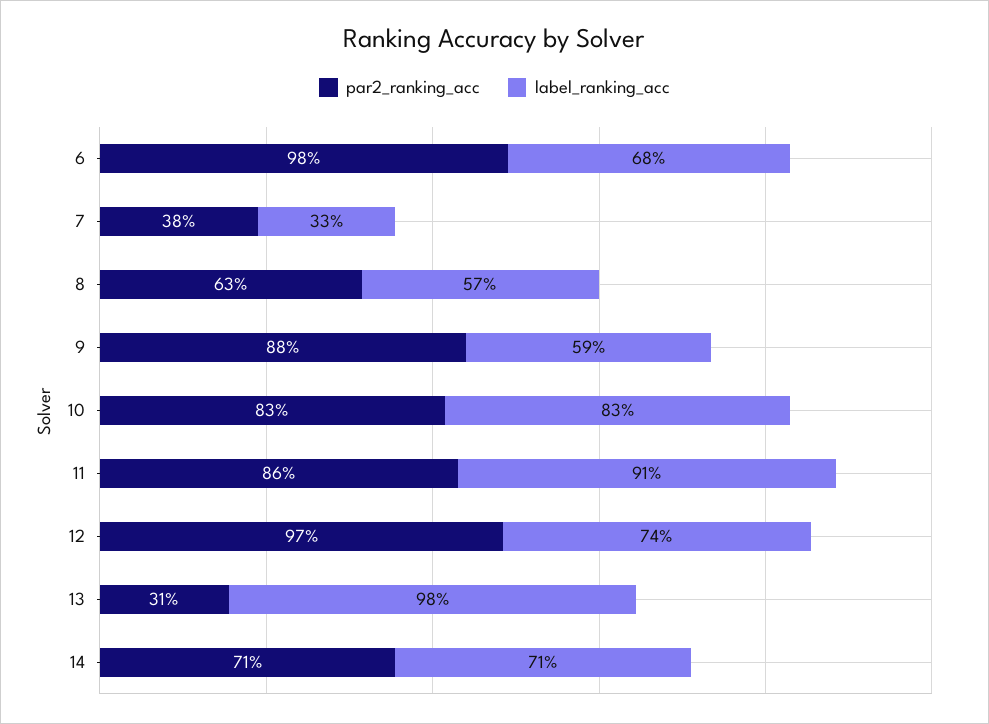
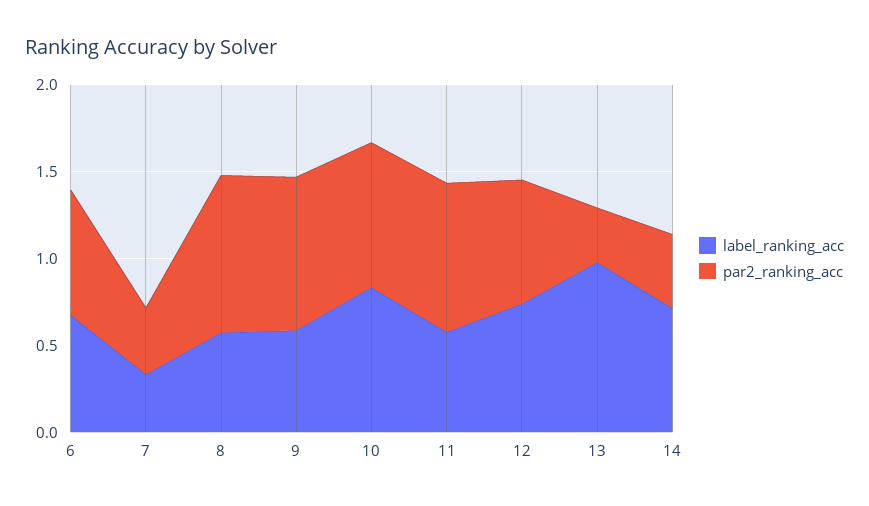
  {
    "par2_ranking_acc": {
-     "6": 0.98,
+     "6": 0.7,
      "7": 0.38,
-     "8": 0.63,
+     "8": 0.9,
      "9": 0.88,
      "10": 0.83,
      "11": 0.86,
-     "12": 0.97,
+     "12": 0.7,
      "13": 0.31,
-     "14": 0.71
+     "14": 0.4
    },
    "label_ranking_acc": {
      "6": 0.68,
      "7": 0.33,
      "8": 0.57,
      "9": 0.59,
      "10": 0.83,
-     "11": 0.91,
+     "11": 0.6,
      "12": 0.74,
      "13": 0.98,
      "14": 0.71
    }
  }

